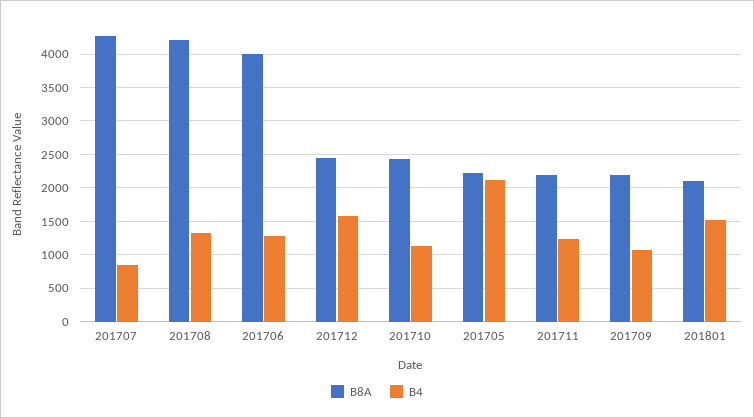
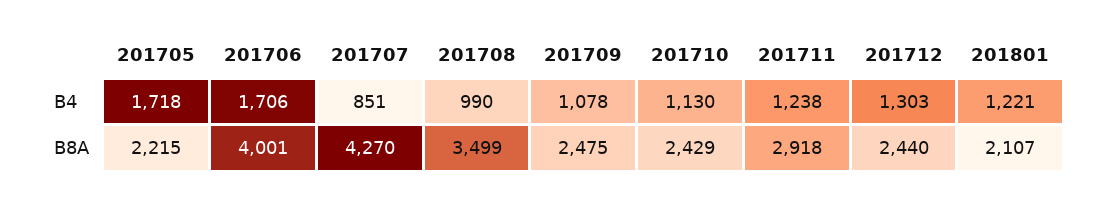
  {
    "B8A": {
      "201707": 4270,
-     "201708": 4200,
+     "201708": 3499,
      "201706": 4001,
      "201712": 2440,
      "201710": 2429,
      "201705": 2215,
-     "201711": 2200,
+     "201711": 2918,
-     "201709": 2200,
+     "201709": 2475,
      "201801": 2107
    },
    "B4": {
      "201707": 851,
-     "201708": 1300,
+     "201708": 990,
-     "201706": 1300,
+     "201706": 1706,
-     "201712": 1600,
+     "201712": 1303,
      "201710": 1130,
-     "201705": 2100,
+     "201705": 1718,
      "201711": 1238,
      "201709": 1078,
-     "201801": 1500
+     "201801": 1221
    }
  }

